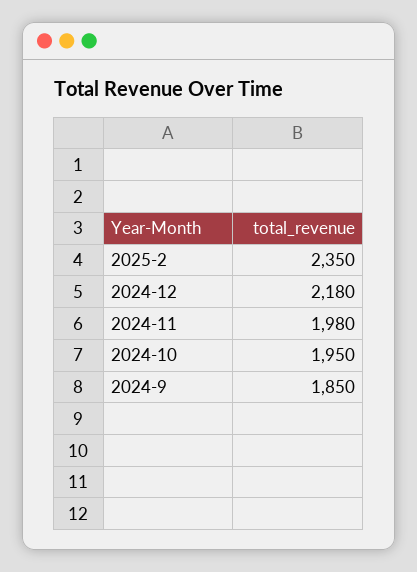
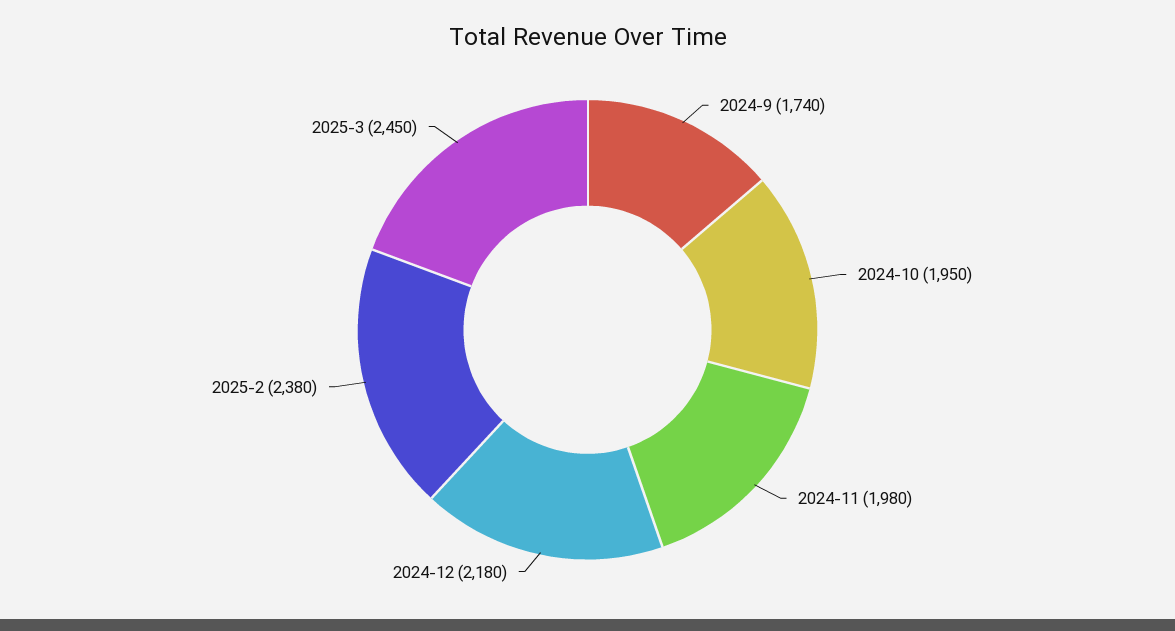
  {
-   "2025-2": 2350,
+   "2025-2": 2380,
    "2024-12": 2180,
    "2024-11": 1980,
    "2024-10": 1950,
-   "2024-9": 1850
+   "2024-9": 1740,
+   "2025-3": 2450
  }

